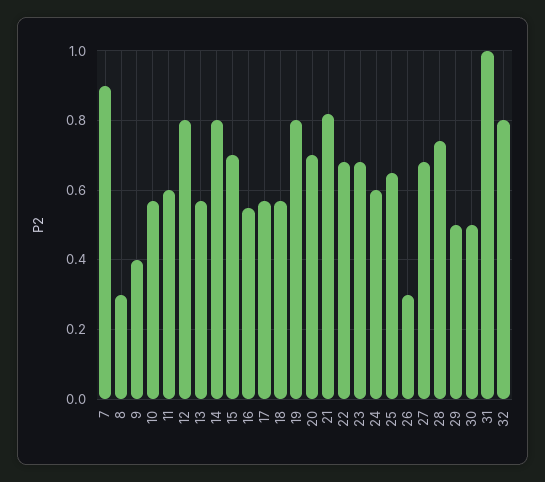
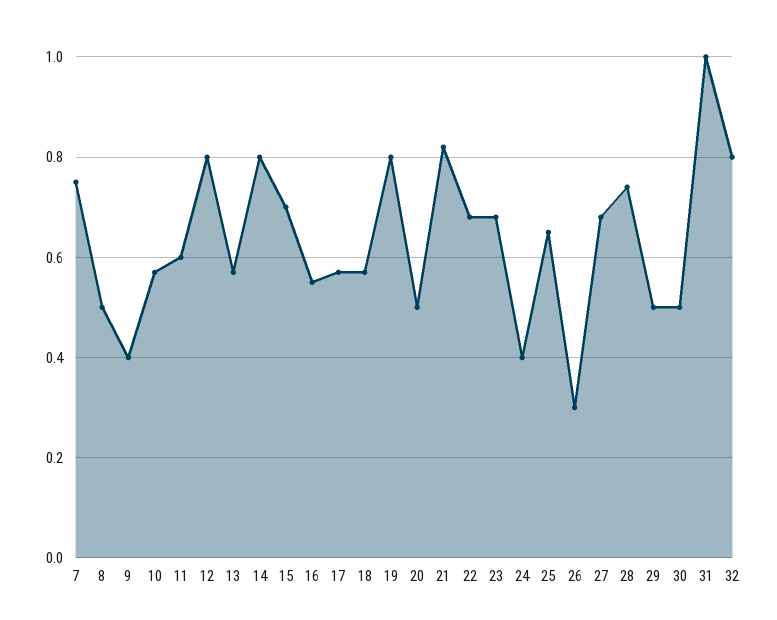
  {
-   "7": 0.9,
+   "7": 0.75,
-   "8": 0.3,
+   "8": 0.5,
    "9": 0.4,
    "10": 0.55,
    "11": 0.6,
    "12": 0.8,
    "13": 0.55,
    "14": 0.8,
    "15": 0.7,
    "16": 0.55,
    "17": 0.55,
    "18": 0.55,
    "19": 0.8,
-   "20": 0.7,
+   "20": 0.5,
    "21": 0.8,
    "22": 0.7,
    "23": 0.7,
-   "24": 0.6,
+   "24": 0.4,
    "25": 0.65,
    "26": 0.3,
    "27": 0.7,
    "28": 0.75,
    "29": 0.5,
    "30": 0.5,
    "31": 1,
    "32": 0.8
  }

